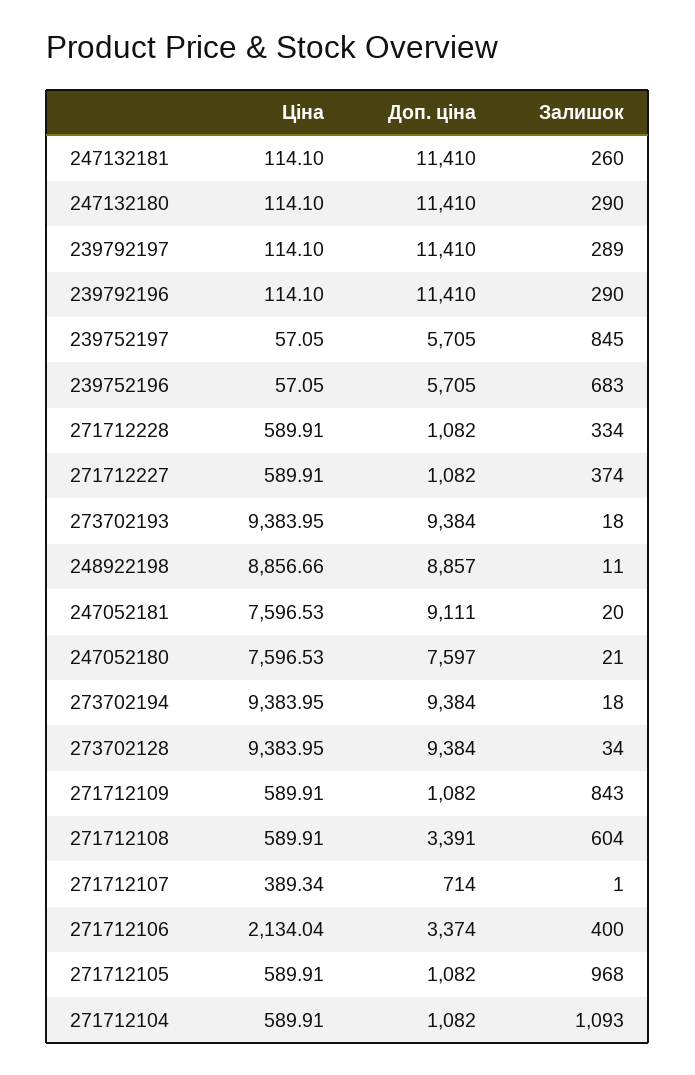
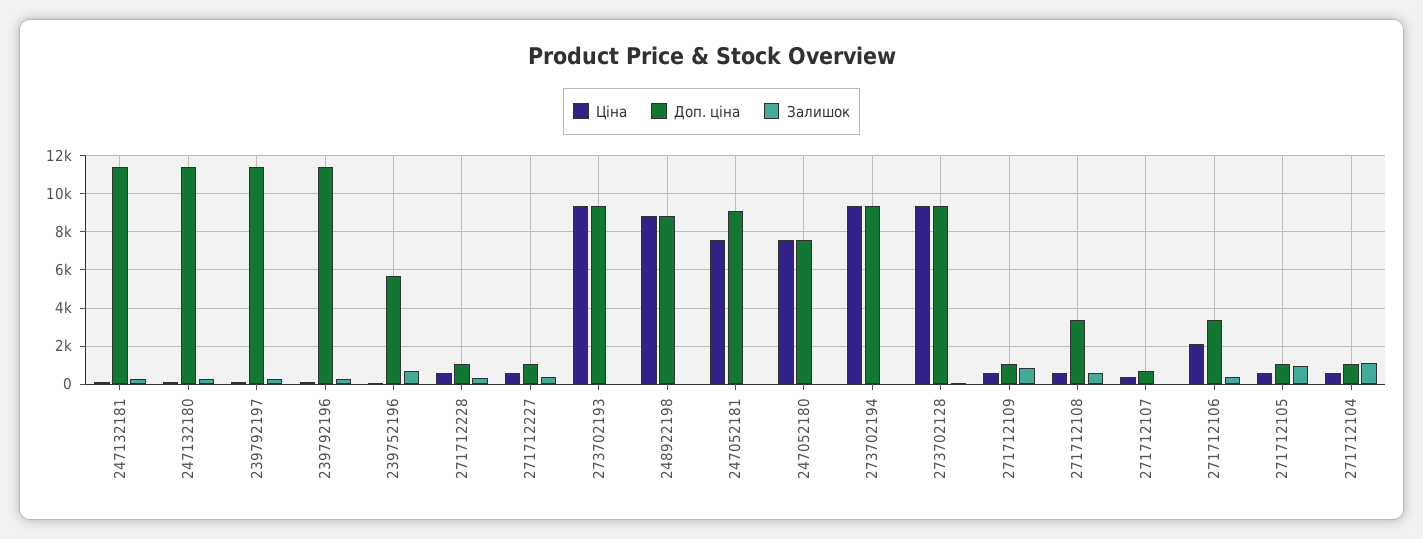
  {
    "Ціна": {
      "247132181": 114.1,
      "247132180": 114.1,
      "239792197": 114.1,
      "239792196": 114.1,
-     "239752197": 57.05,
      "239752196": 57.05,
      "271712228": 589.91,
      "271712227": 589.91,
      "273702193": 9383.95,
      "248922198": 8856.66,
      "247052181": 7596.53,
      "247052180": 7596.53,
      "273702194": 9383.95,
      "273702128": 9383.95,
      "271712109": 589.91,
      "271712108": 589.91,
      "271712107": 389.34,
      "271712106": 2134.04,
      "271712105": 589.91,
      "271712104": 589.91
    },
    "Доп. ціна": {
      "247132181": 11410,
      "247132180": 11410,
      "239792197": 11410,
      "239792196": 11410,
-     "239752197": 5705,
      "239752196": 5705,
      "271712228": 1082,
      "271712227": 1082,
      "273702193": 9384,
      "248922198": 8857,
      "247052181": 9111,
      "247052180": 7597,
      "273702194": 9384,
      "273702128": 9384,
      "271712109": 1082,
      "271712108": 3391,
      "271712107": 714,
      "271712106": 3374,
      "271712105": 1082,
      "271712104": 1082
    },
    "Залишок": {
      "247132181": 260,
      "247132180": 290,
      "239792197": 289,
      "239792196": 290,
-     "239752197": 845,
      "239752196": 683,
      "271712228": 334,
      "271712227": 374,
      "273702193": 18,
      "248922198": 11,
      "247052181": 20,
      "247052180": 21,
      "273702194": 18,
      "273702128": 34,
      "271712109": 843,
      "271712108": 604,
      "271712107": 1,
      "271712106": 400,
      "271712105": 968,
      "271712104": 1093
    }
  }

